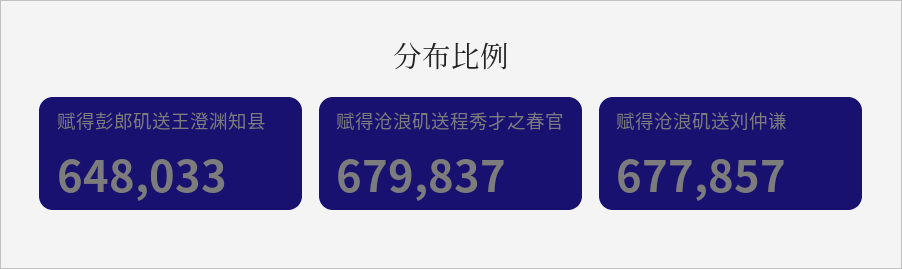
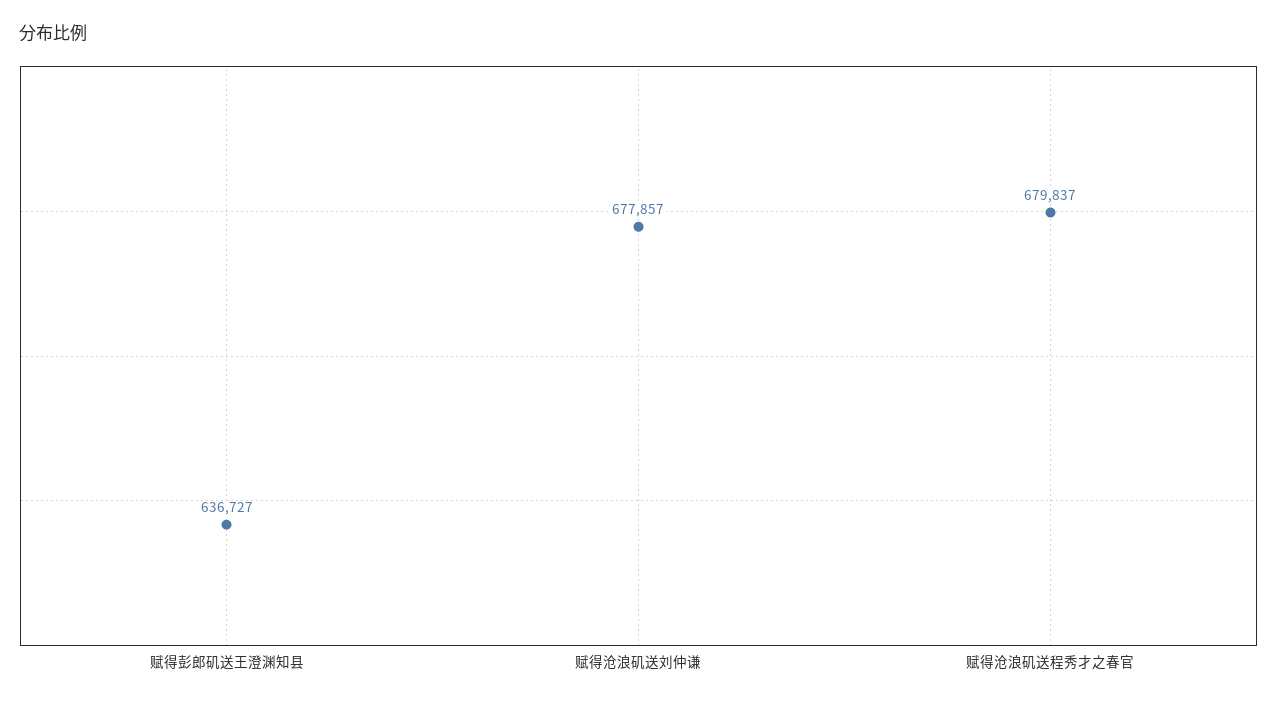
  {
-   "赋得彭郎矶送王澄渊知县": 648033,
+   "赋得彭郎矶送王澄渊知县": 636727,
    "赋得沧浪矶送程秀才之春官": 679837,
    "赋得沧浪矶送刘仲谦": 677857
  }

